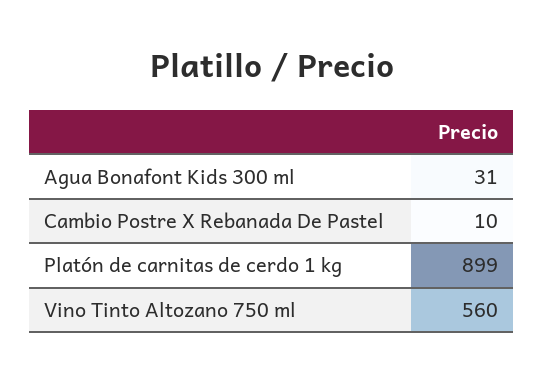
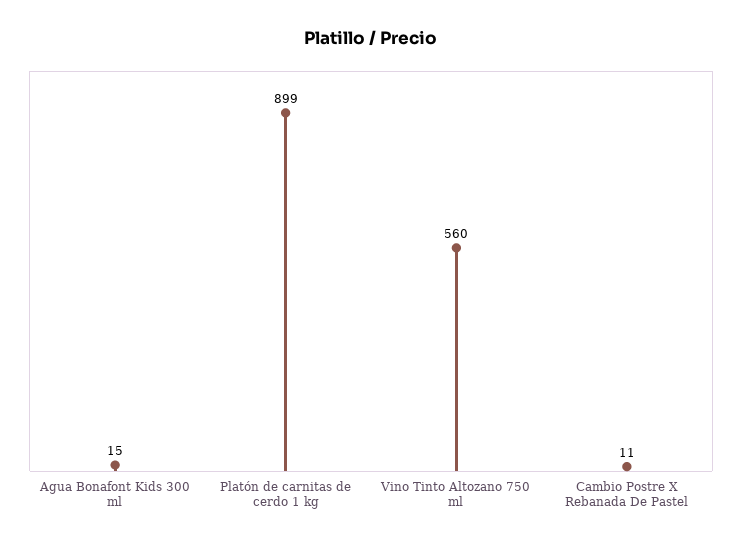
  {
-   "Agua Bonafont Kids 300 ml": 31,
+   "Agua Bonafont Kids 300 ml": 15,
-   "Cambio Postre X Rebanada De Pastel": 10,
+   "Cambio Postre X Rebanada De Pastel": 11,
    "Platón de carnitas de cerdo 1 kg": 899,
    "Vino Tinto Altozano 750 ml": 560
  }

